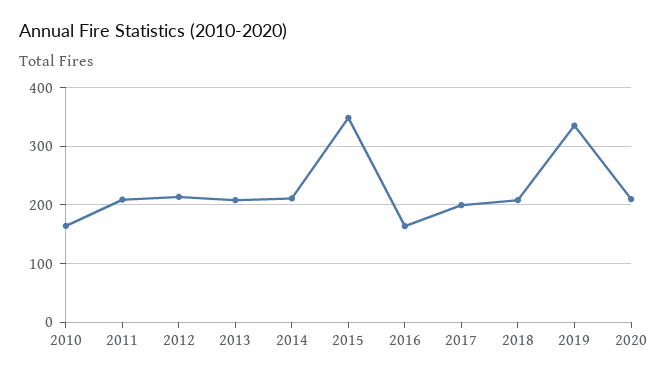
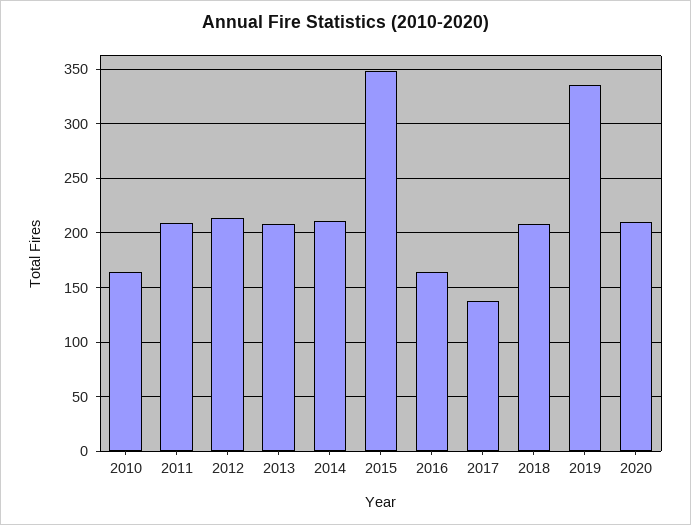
  {
    "2010": 160,
    "2011": 210,
    "2012": 210,
    "2013": 210,
    "2014": 210,
    "2015": 350,
    "2016": 160,
-   "2017": 200,
+   "2017": 140,
    "2018": 210,
    "2019": 340,
    "2020": 210
  }

